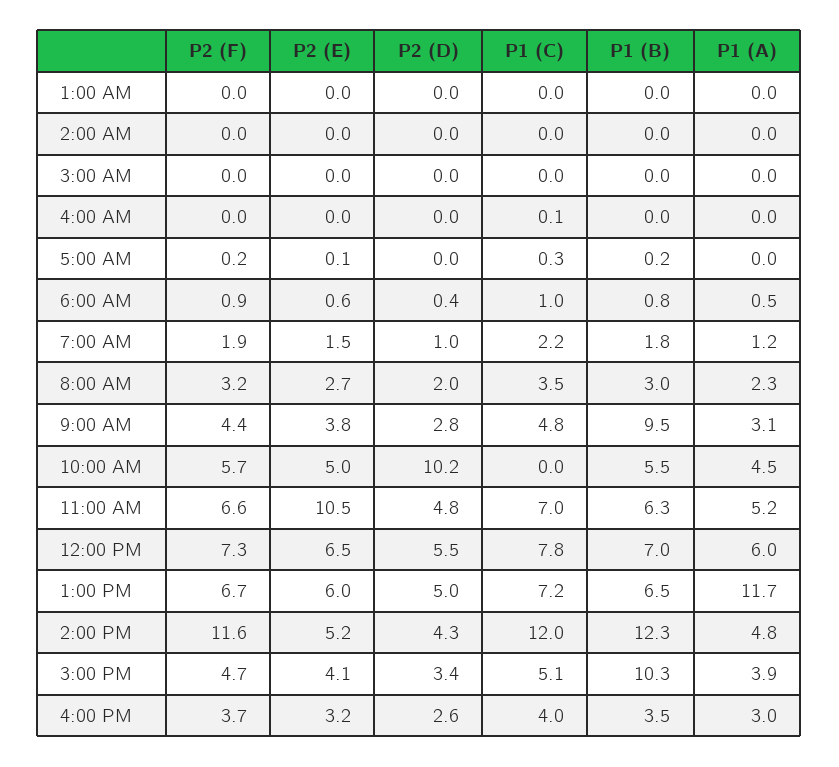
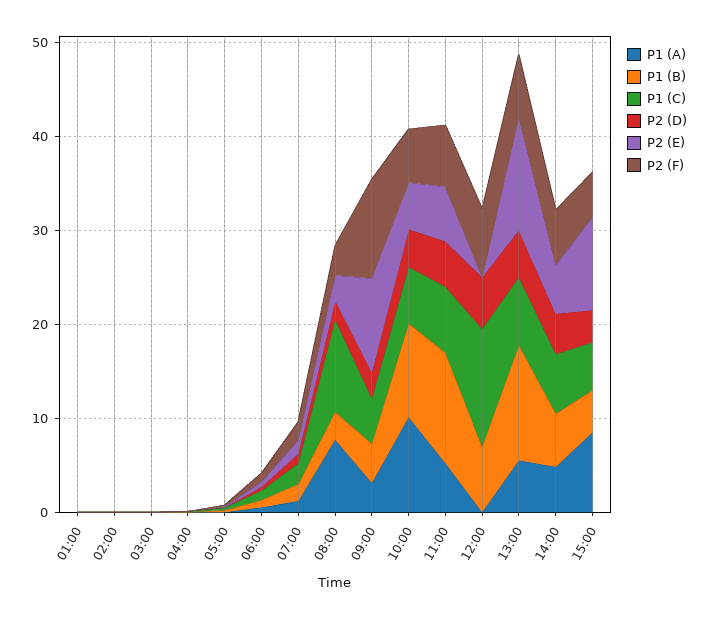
  {
    "P2 (F)": {
      "1:00 AM": 0,
      "2:00 AM": 0,
      "3:00 AM": 0,
      "4:00 AM": 0,
      "5:00 AM": 0.2,
      "6:00 AM": 0.9,
      "7:00 AM": 1.9,
      "8:00 AM": 3.2,
-     "9:00 AM": 4.4,
+     "9:00 AM": 10,
      "10:00 AM": 5.7,
      "11:00 AM": 6.6,
      "12:00 PM": 7.3,
      "1:00 PM": 6.7,
-     "2:00 PM": 11.6,
+     "2:00 PM": 6,
-     "3:00 PM": 4.7,
+     "3:00 PM": 4.7
-     "4:00 PM": 3.7
    },
    "P2 (E)": {
      "1:00 AM": 0,
      "2:00 AM": 0,
      "3:00 AM": 0,
      "4:00 AM": 0,
      "5:00 AM": 0.1,
      "6:00 AM": 0.6,
      "7:00 AM": 1.5,
      "8:00 AM": 2.7,
-     "9:00 AM": 3.8,
+     "9:00 AM": 10,
      "10:00 AM": 5,
-     "11:00 AM": 10.5,
+     "11:00 AM": 6,
-     "12:00 PM": 6.5,
+     "12:00 PM": 0,
-     "1:00 PM": 6,
+     "1:00 PM": 12,
      "2:00 PM": 5.2,
-     "3:00 PM": 4.1,
+     "3:00 PM": 10
-     "4:00 PM": 3.2
    },
    "P2 (D)": {
      "1:00 AM": 0,
      "2:00 AM": 0,
      "3:00 AM": 0,
      "4:00 AM": 0,
      "5:00 AM": 0,
      "6:00 AM": 0.4,
      "7:00 AM": 1,
      "8:00 AM": 2,
      "9:00 AM": 2.8,
-     "10:00 AM": 10.2,
+     "10:00 AM": 4,
      "11:00 AM": 4.8,
      "12:00 PM": 5.5,
      "1:00 PM": 5,
      "2:00 PM": 4.3,
-     "3:00 PM": 3.4,
+     "3:00 PM": 3.4
-     "4:00 PM": 2.6
    },
    "P1 (C)": {
      "1:00 AM": 0,
      "2:00 AM": 0,
      "3:00 AM": 0,
      "4:00 AM": 0.1,
      "5:00 AM": 0.3,
      "6:00 AM": 1,
      "7:00 AM": 2.2,
-     "8:00 AM": 3.5,
+     "8:00 AM": 10,
      "9:00 AM": 4.8,
-     "10:00 AM": 0,
+     "10:00 AM": 6,
      "11:00 AM": 7,
-     "12:00 PM": 7.8,
+     "12:00 PM": 12,
      "1:00 PM": 7.2,
-     "2:00 PM": 12,
+     "2:00 PM": 6,
-     "3:00 PM": 5.1,
+     "3:00 PM": 5.1
-     "4:00 PM": 4
    },
    "P1 (B)": {
      "1:00 AM": 0,
      "2:00 AM": 0,
      "3:00 AM": 0,
      "4:00 AM": 0,
      "5:00 AM": 0.2,
      "6:00 AM": 0.8,
      "7:00 AM": 1.8,
      "8:00 AM": 3,
-     "9:00 AM": 9.5,
+     "9:00 AM": 4,
-     "10:00 AM": 5.5,
+     "10:00 AM": 10,
-     "11:00 AM": 6.3,
+     "11:00 AM": 12,
      "12:00 PM": 7,
-     "1:00 PM": 6.5,
+     "1:00 PM": 12,
-     "2:00 PM": 12.3,
+     "2:00 PM": 6,
-     "3:00 PM": 10.3,
+     "3:00 PM": 4
-     "4:00 PM": 3.5
    },
    "P1 (A)": {
      "1:00 AM": 0,
      "2:00 AM": 0,
      "3:00 AM": 0,
      "4:00 AM": 0,
      "5:00 AM": 0,
      "6:00 AM": 0.5,
      "7:00 AM": 1.2,
-     "8:00 AM": 2.3,
+     "8:00 AM": 8,
      "9:00 AM": 3.1,
-     "10:00 AM": 4.5,
+     "10:00 AM": 10,
      "11:00 AM": 5.2,
-     "12:00 PM": 6,
+     "12:00 PM": 0,
-     "1:00 PM": 11.7,
+     "1:00 PM": 6,
      "2:00 PM": 4.8,
-     "3:00 PM": 3.9,
+     "3:00 PM": 8
-     "4:00 PM": 3
    }
  }

